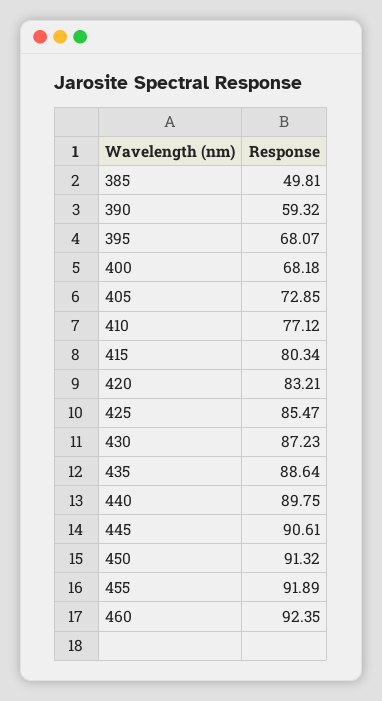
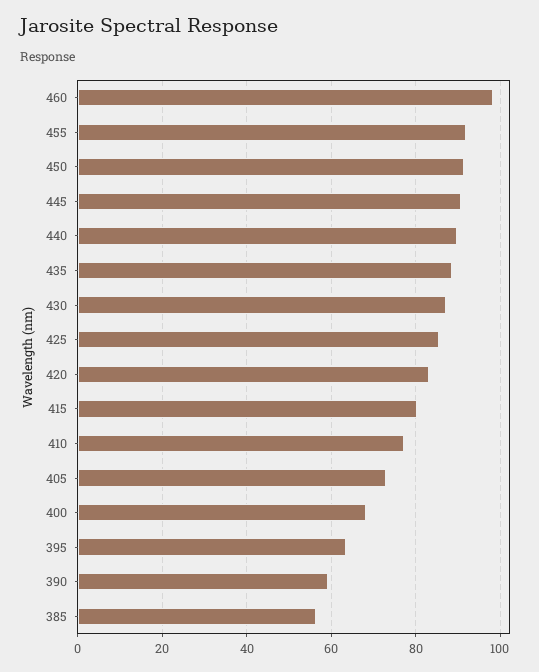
  {
-   "385": 49.81,
+   "385": 56,
    "390": 59.32,
-   "395": 68.07,
+   "395": 64,
    "400": 68.18,
    "405": 72.85,
    "410": 77.12,
    "415": 80.34,
    "420": 83.21,
    "425": 85.47,
    "430": 87.23,
    "435": 88.64,
    "440": 89.75,
    "445": 90.61,
    "450": 91.32,
    "455": 91.89,
-   "460": 92.35
+   "460": 98
  }

